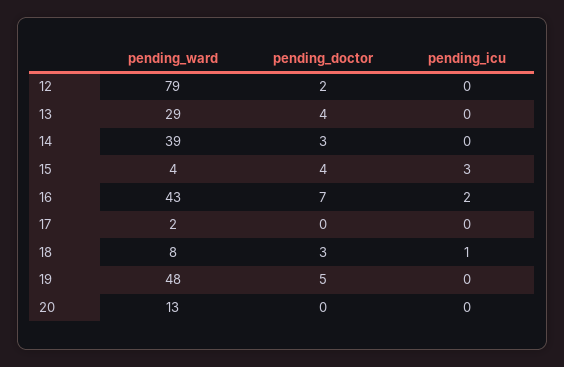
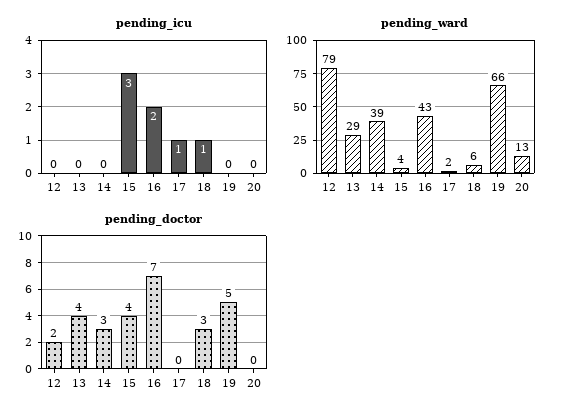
  {
    "pending_ward": {
      "12": 79,
      "13": 29,
      "14": 39,
      "15": 4,
      "16": 43,
      "17": 2,
-     "18": 8,
+     "18": 6,
-     "19": 48,
+     "19": 66,
      "20": 13
    },
    "pending_doctor": {
      "12": 2,
      "13": 4,
      "14": 3,
      "15": 4,
      "16": 7,
      "17": 0,
      "18": 3,
      "19": 5,
      "20": 0
    },
    "pending_icu": {
      "12": 0,
      "13": 0,
      "14": 0,
      "15": 3,
      "16": 2,
-     "17": 0,
+     "17": 1,
      "18": 1,
      "19": 0,
      "20": 0
    }
  }

